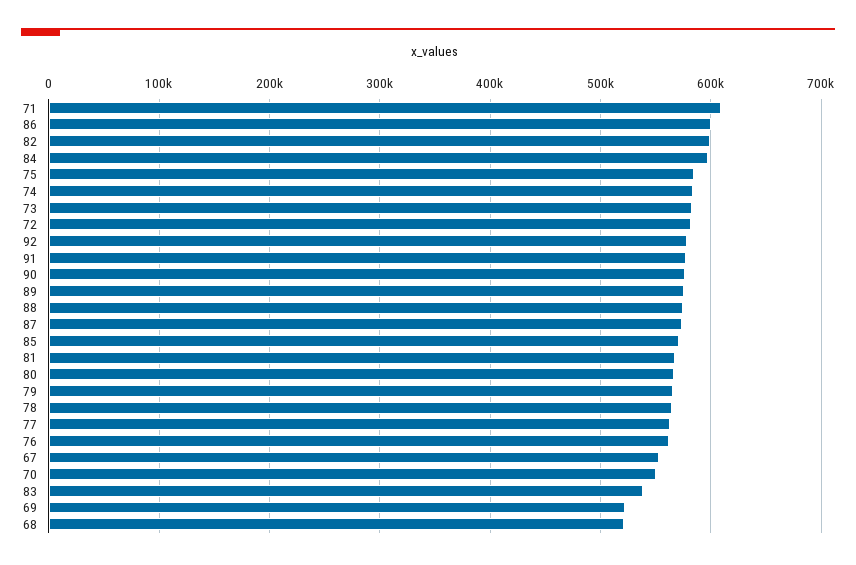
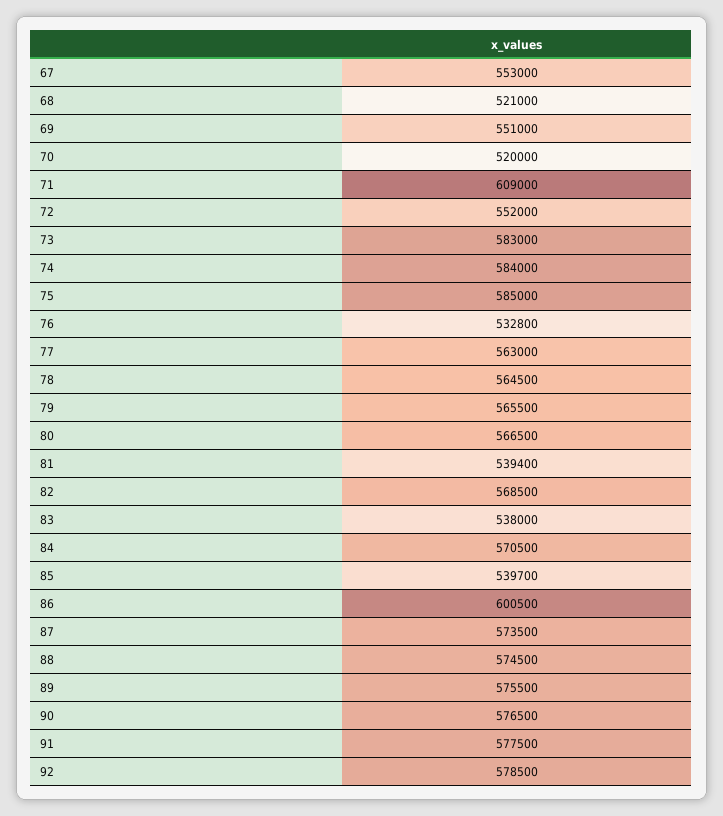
  {
    "71": 609000,
    "86": 600500,
-   "82": 600000,
+   "82": 568500,
-   "84": 600000,
+   "84": 570500,
    "75": 585000,
    "74": 584000,
    "73": 583000,
-   "72": 580000,
+   "72": 552000,
    "92": 578500,
    "91": 577500,
    "90": 576500,
    "89": 575500,
    "88": 574500,
    "87": 573500,
-   "85": 570000,
+   "85": 539700,
-   "81": 570000,
+   "81": 539400,
    "80": 566500,
    "79": 565500,
    "78": 564500,
    "77": 563000,
-   "76": 560000,
+   "76": 532800,
    "67": 553000,
-   "70": 550000,
+   "70": 520000,
    "83": 538000,
-   "69": 520000,
+   "69": 551000,
    "68": 521000
  }

